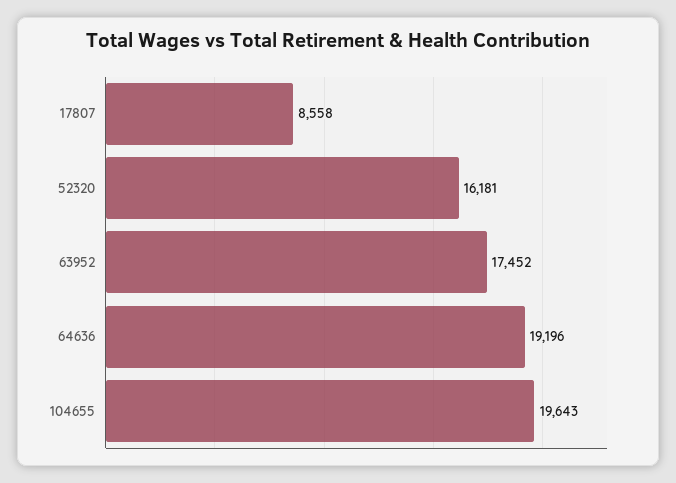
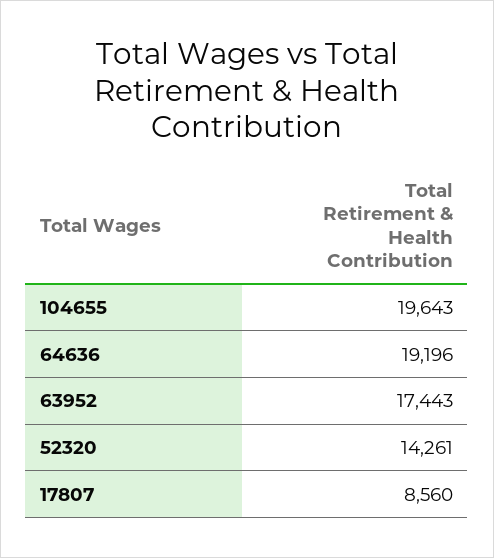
  {
-   "17807": 8558,
+   "17807": 8560,
-   "52320": 16181,
+   "52320": 14261,
-   "63952": 17452,
+   "63952": 17443,
    "64636": 19196,
    "104655": 19643
  }

